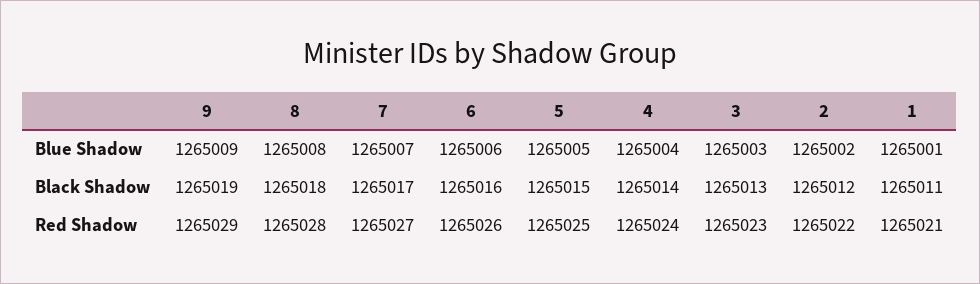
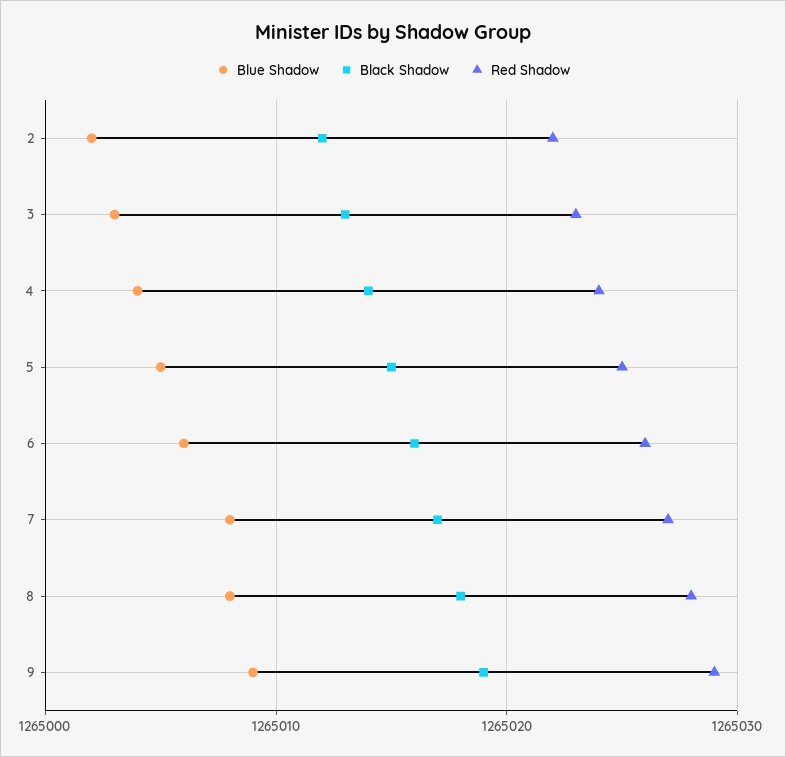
  {
    "Blue Shadow": {
      "9": 1265009,
      "8": 1265008,
-     "7": 1265007,
+     "7": 1265008,
      "6": 1265006,
      "5": 1265005,
      "4": 1265004,
      "3": 1265003,
-     "2": 1265002,
+     "2": 1265002
-     "1": 1265001
    },
    "Black Shadow": {
      "9": 1265019,
      "8": 1265018,
      "7": 1265017,
      "6": 1265016,
      "5": 1265015,
      "4": 1265014,
      "3": 1265013,
-     "2": 1265012,
+     "2": 1265012
-     "1": 1265011
    },
    "Red Shadow": {
      "9": 1265029,
      "8": 1265028,
      "7": 1265027,
      "6": 1265026,
      "5": 1265025,
      "4": 1265024,
      "3": 1265023,
-     "2": 1265022,
+     "2": 1265022
-     "1": 1265021
    }
  }

